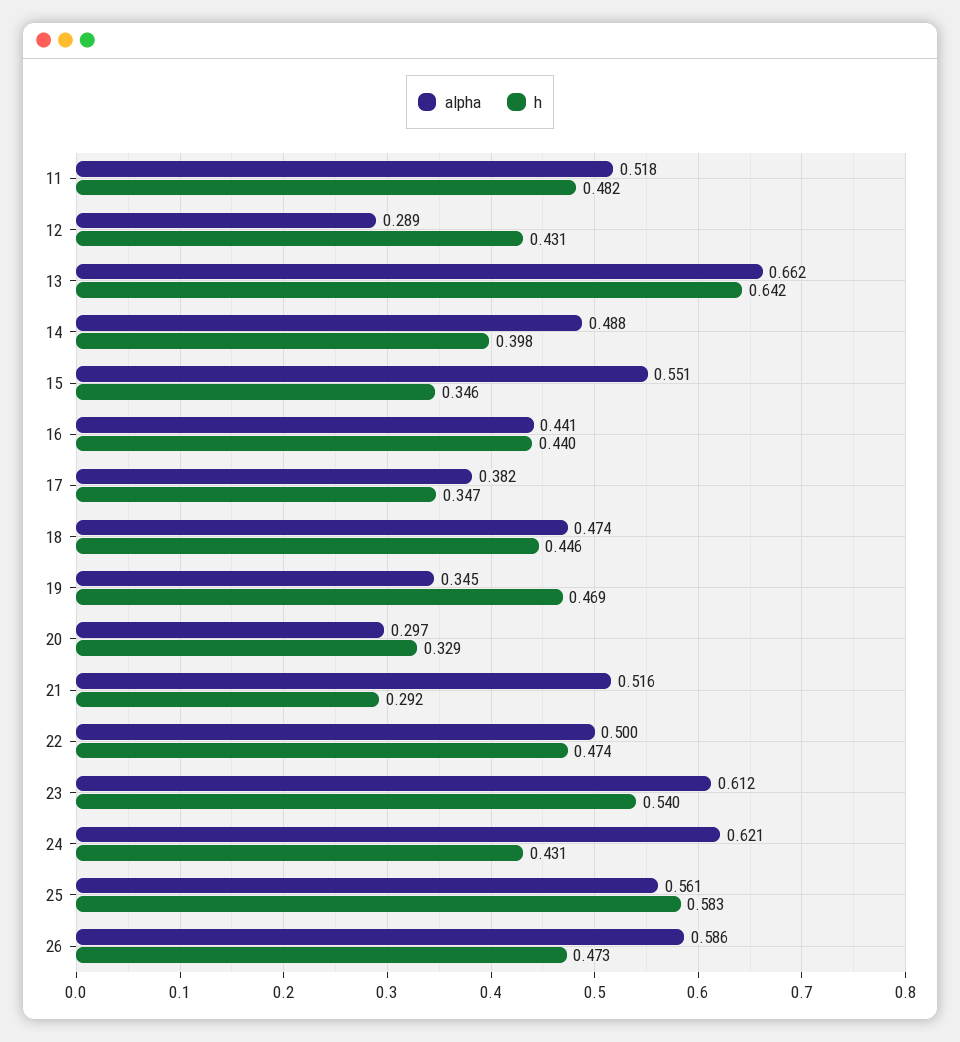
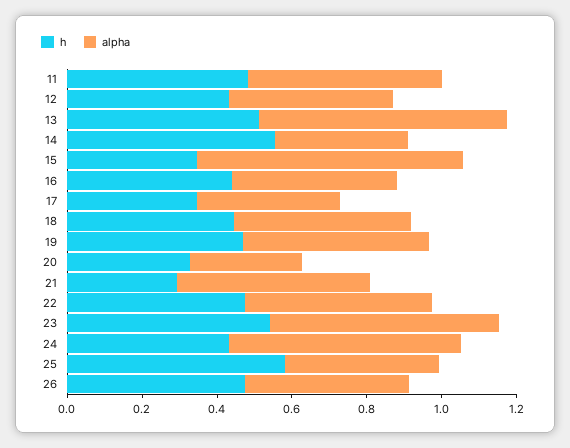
  {
    "alpha": {
      "11": 0.518,
-     "12": 0.289,
+     "12": 0.45,
      "13": 0.662,
-     "14": 0.488,
+     "14": 0.35,
-     "15": 0.551,
+     "15": 0.7,
      "16": 0.441,
      "17": 0.382,
      "18": 0.474,
-     "19": 0.345,
+     "19": 0.5,
      "20": 0.297,
      "21": 0.516,
      "22": 0.5,
      "23": 0.612,
      "24": 0.621,
-     "25": 0.561,
+     "25": 0.4,
-     "26": 0.586
+     "26": 0.45
    },
    "h": {
      "11": 0.482,
      "12": 0.431,
-     "13": 0.642,
+     "13": 0.5,
-     "14": 0.398,
+     "14": 0.55,
      "15": 0.346,
      "16": 0.44,
      "17": 0.347,
      "18": 0.446,
      "19": 0.469,
      "20": 0.329,
      "21": 0.292,
      "22": 0.474,
      "23": 0.54,
      "24": 0.431,
      "25": 0.583,
      "26": 0.473
    }
  }

